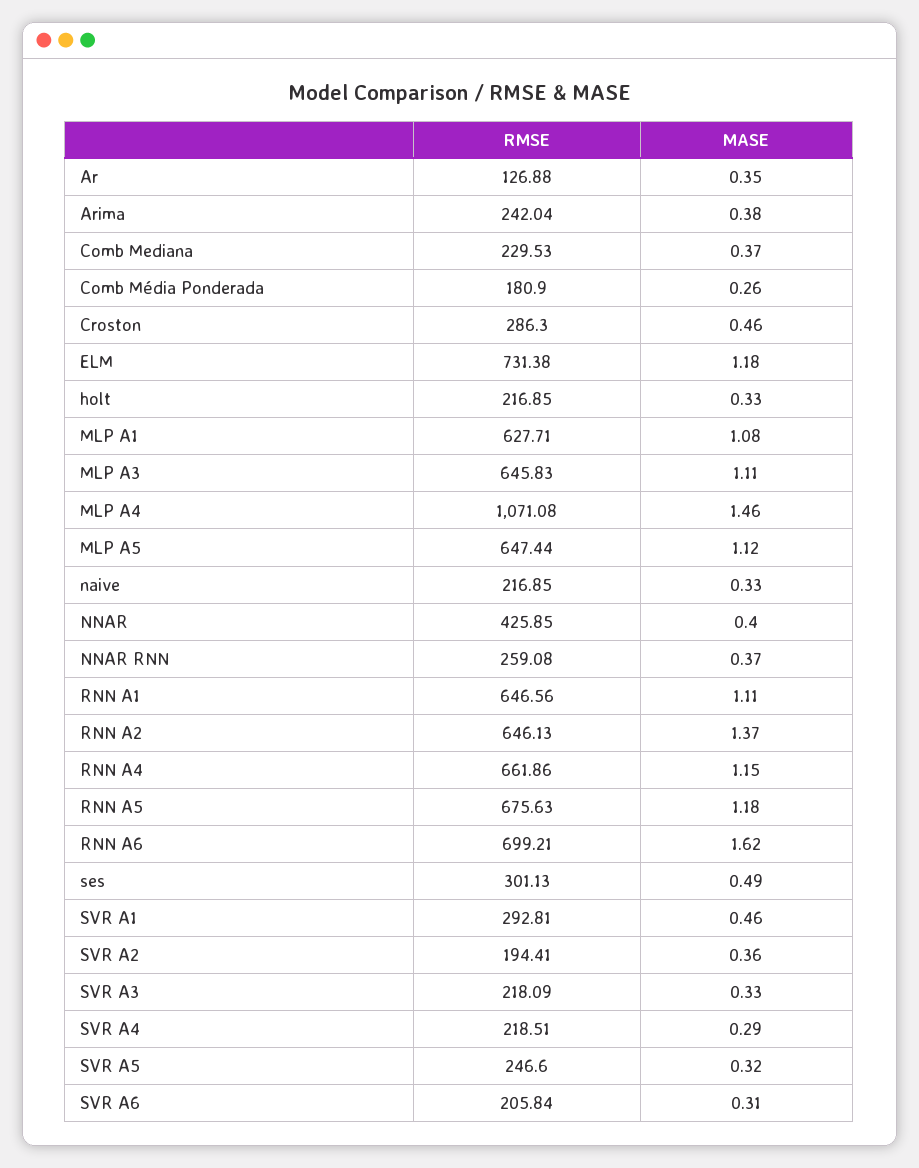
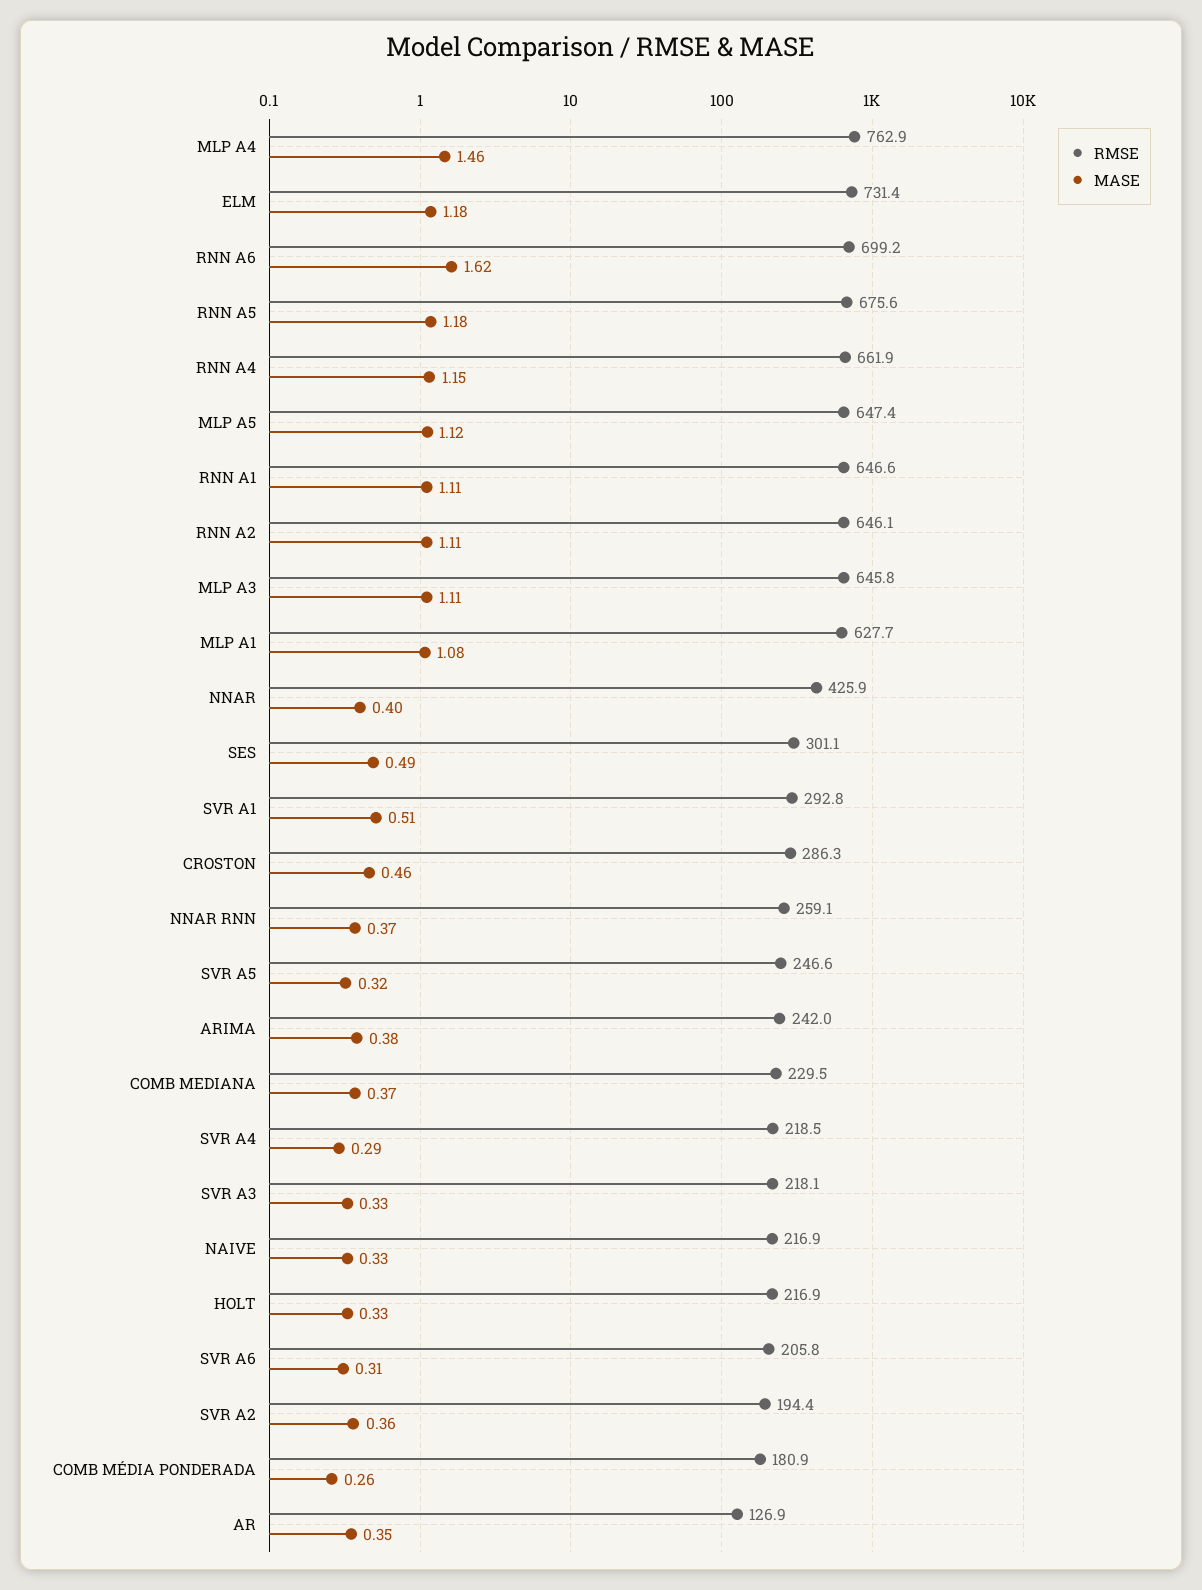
  {
    "RMSE": {
      "Ar": 126.88,
      "Arima": 242.04,
      "Comb Mediana": 229.53,
      "Comb Média Ponderada": 180.9,
      "Croston": 286.3,
      "ELM": 731.38,
      "holt": 216.85,
      "MLP A1": 627.71,
      "MLP A3": 645.83,
-     "MLP A4": 1071.08,
+     "MLP A4": 762.9,
      "MLP A5": 647.44,
      "naive": 216.85,
      "NNAR": 425.85,
      "NNAR RNN": 259.08,
      "RNN A1": 646.56,
      "RNN A2": 646.13,
      "RNN A4": 661.86,
      "RNN A5": 675.63,
      "RNN A6": 699.21,
      "ses": 301.13,
      "SVR A1": 292.81,
      "SVR A2": 194.41,
      "SVR A3": 218.09,
      "SVR A4": 218.51,
      "SVR A5": 246.6,
      "SVR A6": 205.84
    },
    "MASE": {
      "Ar": 0.35,
      "Arima": 0.38,
      "Comb Mediana": 0.37,
      "Comb Média Ponderada": 0.26,
      "Croston": 0.46,
      "ELM": 1.18,
      "holt": 0.33,
      "MLP A1": 1.08,
      "MLP A3": 1.11,
      "MLP A4": 1.46,
      "MLP A5": 1.12,
      "naive": 0.33,
      "NNAR": 0.4,
      "NNAR RNN": 0.37,
      "RNN A1": 1.11,
-     "RNN A2": 1.37,
+     "RNN A2": 1.11,
      "RNN A4": 1.15,
      "RNN A5": 1.18,
      "RNN A6": 1.62,
      "ses": 0.49,
-     "SVR A1": 0.46,
+     "SVR A1": 0.51,
      "SVR A2": 0.36,
      "SVR A3": 0.33,
      "SVR A4": 0.29,
      "SVR A5": 0.32,
      "SVR A6": 0.31
    }
  }

